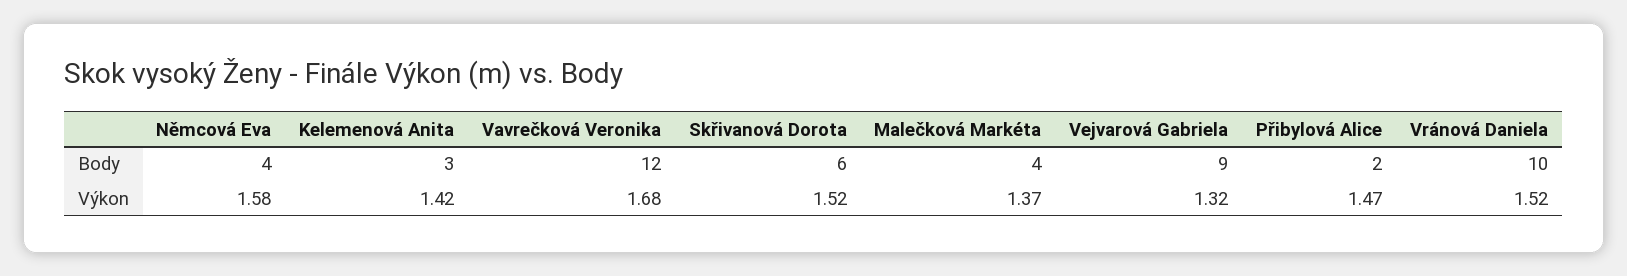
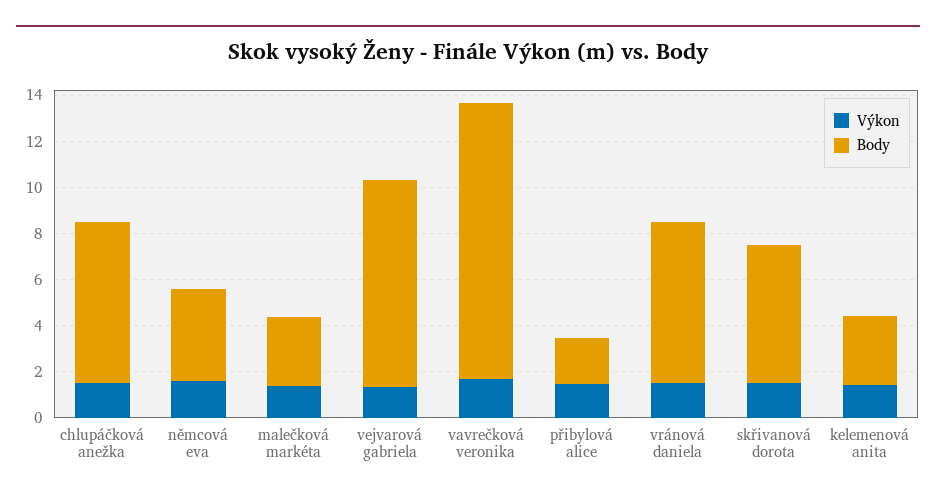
  {
    "Body": {
      "Němcová Eva": 4,
      "Kelemenová Anita": 3,
      "Vavrečková Veronika": 12,
      "Skřivanová Dorota": 6,
-     "Malečková Markéta": 4,
+     "Malečková Markéta": 3,
      "Vejvarová Gabriela": 9,
      "Přibylová Alice": 2,
-     "Vránová Daniela": 10
+     "Vránová Daniela": 7,
+     "chlupáčková anežka": 7
    },
    "Výkon": {
      "Němcová Eva": 1.58,
      "Kelemenová Anita": 1.42,
      "Vavrečková Veronika": 1.68,
      "Skřivanová Dorota": 1.52,
      "Malečková Markéta": 1.37,
      "Vejvarová Gabriela": 1.32,
      "Přibylová Alice": 1.47,
-     "Vránová Daniela": 1.52
+     "Vránová Daniela": 1.52,
+     "chlupáčková anežka": 1.5
    }
  }

